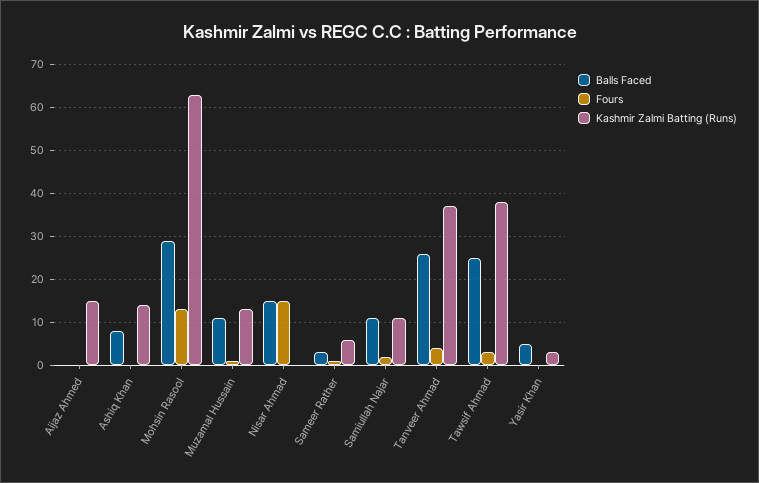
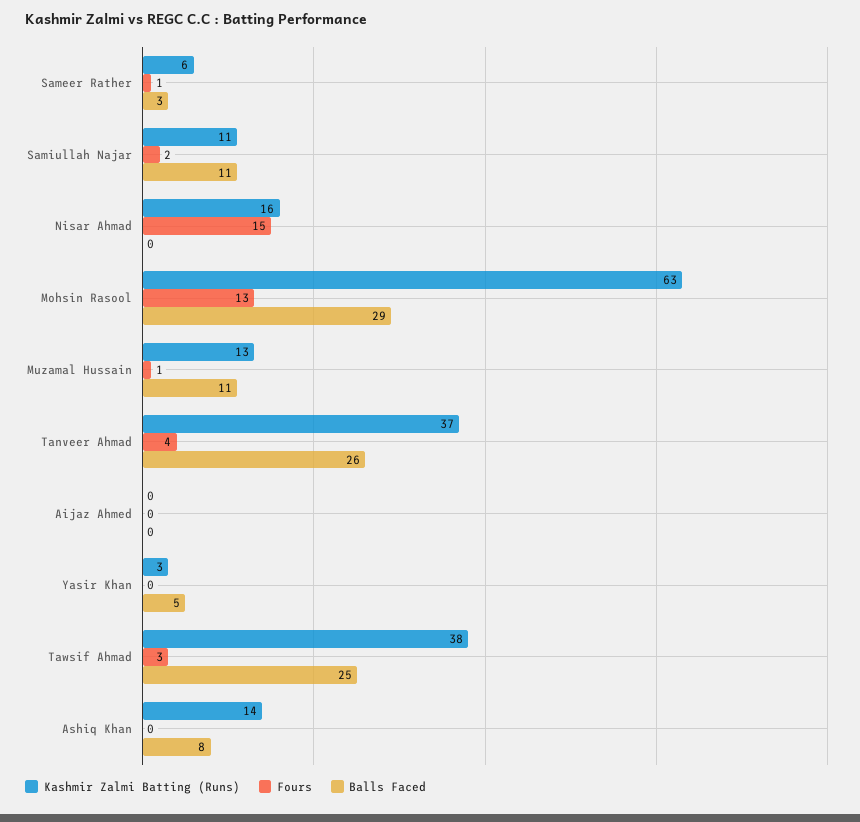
  {
    "Balls Faced": {
      "Aijaz Ahmed": 0,
      "Ashiq Khan": 8,
      "Mohsin Rasool": 29,
      "Muzamal Hussain": 11,
-     "Nisar Ahmad": 15,
+     "Nisar Ahmad": 0,
      "Sameer Rather": 3,
      "Samiullah Najar": 11,
      "Tanveer Ahmad": 26,
      "Tawsif Ahmad": 25,
      "Yasir Khan": 5
    },
    "Fours": {
      "Aijaz Ahmed": 0,
      "Ashiq Khan": 0,
      "Mohsin Rasool": 13,
      "Muzamal Hussain": 1,
      "Nisar Ahmad": 15,
      "Sameer Rather": 1,
      "Samiullah Najar": 2,
      "Tanveer Ahmad": 4,
      "Tawsif Ahmad": 3,
      "Yasir Khan": 0
    },
    "Kashmir Zalmi Batting (Runs)": {
-     "Aijaz Ahmed": 15,
+     "Aijaz Ahmed": 0,
      "Ashiq Khan": 14,
      "Mohsin Rasool": 63,
      "Muzamal Hussain": 13,
-     "Nisar Ahmad": 0,
+     "Nisar Ahmad": 16,
      "Sameer Rather": 6,
      "Samiullah Najar": 11,
      "Tanveer Ahmad": 37,
      "Tawsif Ahmad": 38,
      "Yasir Khan": 3
    }
  }

